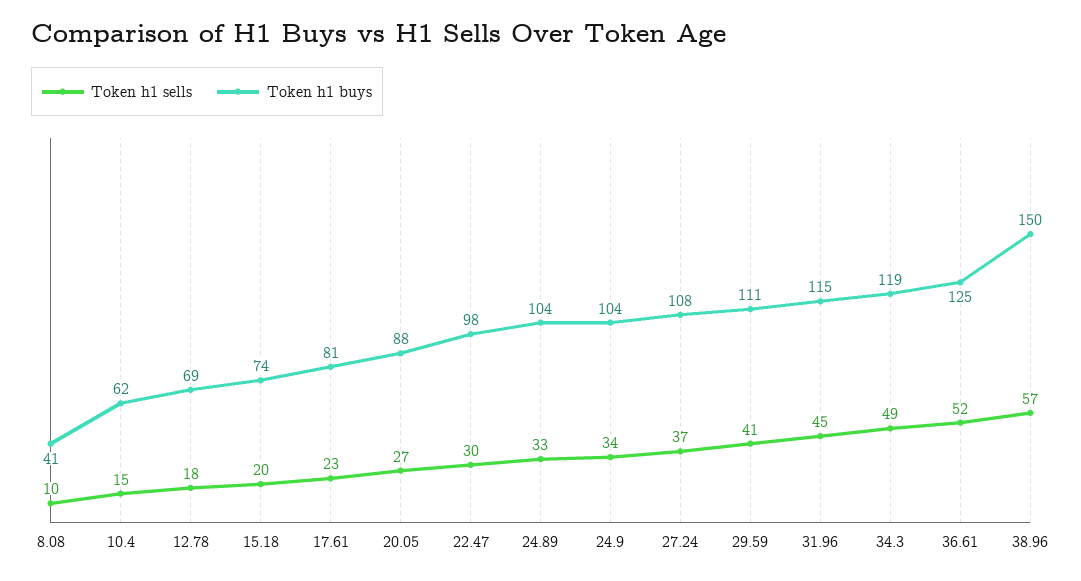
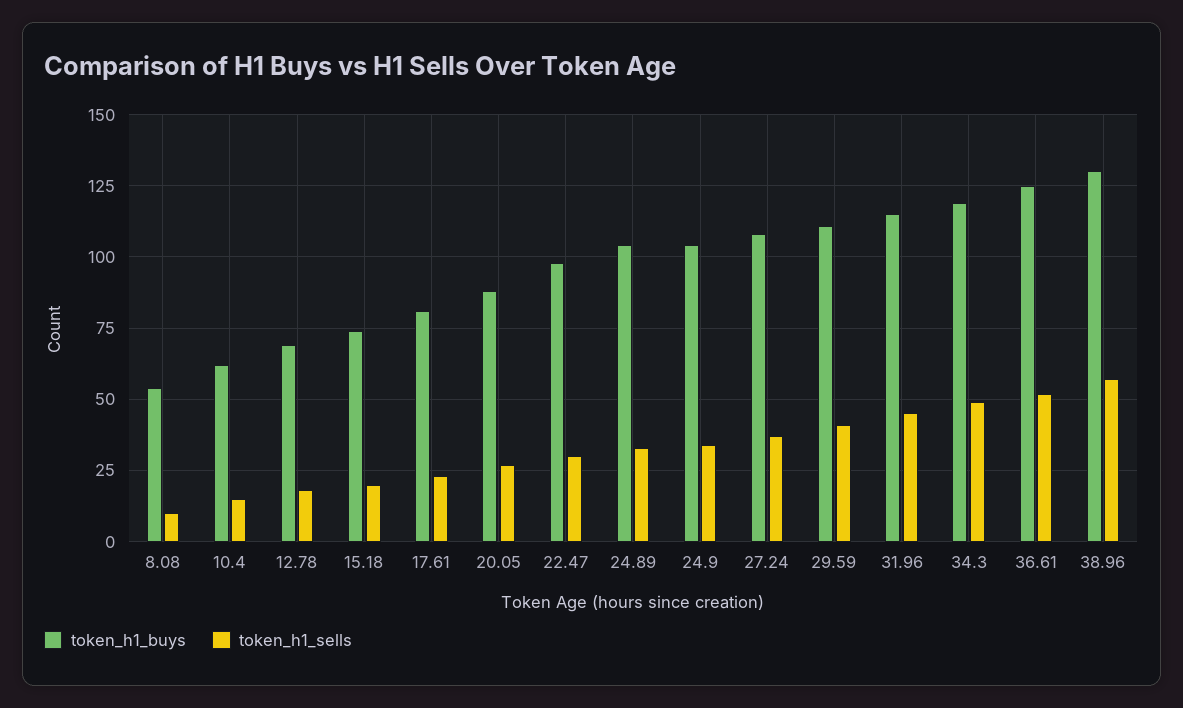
  {
    "Token h1 sells": {
      "8.08": 10,
      "10.4": 15,
      "12.78": 18,
      "15.18": 20,
      "17.61": 23,
      "20.05": 27,
      "22.47": 30,
      "24.89": 33,
      "24.9": 34,
      "27.24": 37,
      "29.59": 41,
      "31.96": 45,
      "34.3": 49,
      "36.61": 52,
      "38.96": 57
    },
    "Token h1 buys": {
-     "8.08": 41,
+     "8.08": 55,
      "10.4": 62,
      "12.78": 69,
      "15.18": 74,
      "17.61": 81,
      "20.05": 88,
      "22.47": 98,
      "24.89": 104,
      "24.9": 104,
      "27.24": 108,
      "29.59": 111,
      "31.96": 115,
      "34.3": 119,
      "36.61": 125,
-     "38.96": 150
+     "38.96": 130
    }
  }

